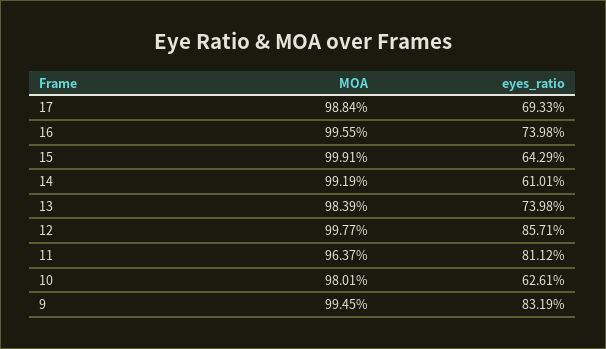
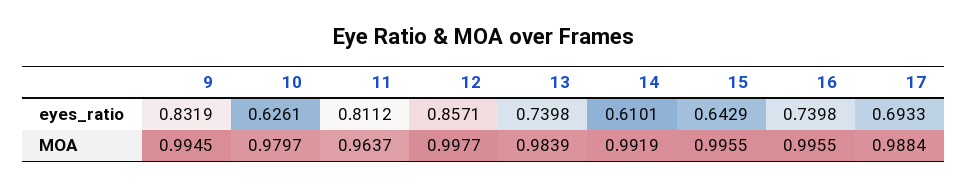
  {
    "MOA": {
      "17": 0.9884,
      "16": 0.9955,
-     "15": 0.9991,
+     "15": 0.9955,
      "14": 0.9919,
      "13": 0.9839,
      "12": 0.9977,
      "11": 0.9637,
-     "10": 0.9801,
+     "10": 0.9797,
      "9": 0.9945
    },
    "eyes_ratio": {
      "17": 0.6933,
      "16": 0.7398,
      "15": 0.6429,
      "14": 0.6101,
      "13": 0.7398,
      "12": 0.8571,
      "11": 0.8112,
      "10": 0.6261,
      "9": 0.8319
    }
  }

